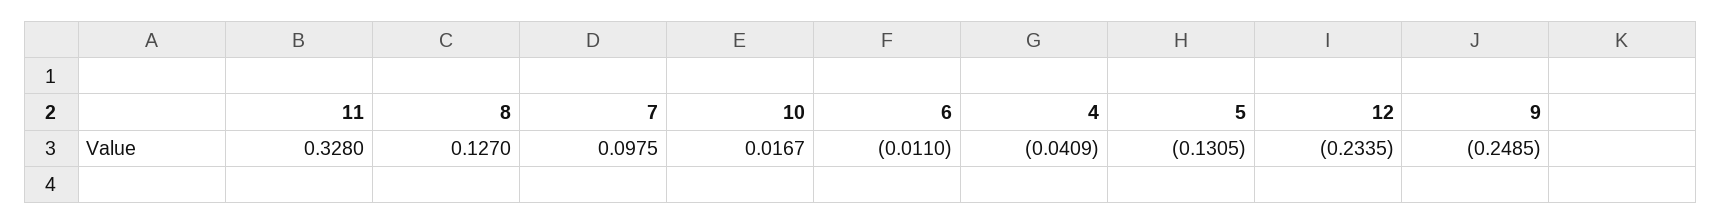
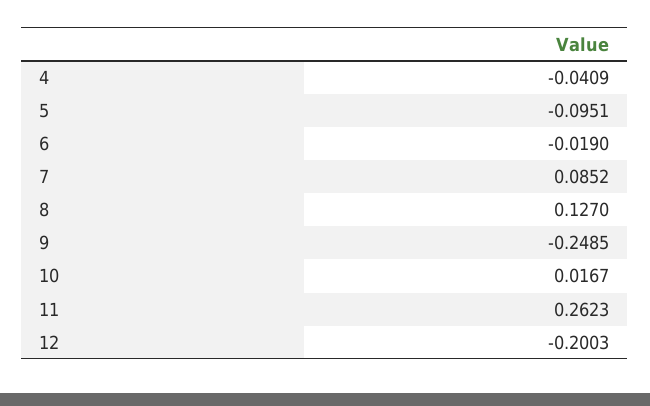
  {
-   "11": 0.328,
+   "11": 0.2623,
    "8": 0.127,
-   "7": 0.0975,
+   "7": 0.0852,
    "10": 0.0167,
-   "6": -0.011,
+   "6": -0.019,
    "4": -0.0409,
-   "5": -0.1305,
+   "5": -0.0951,
-   "12": -0.2335,
+   "12": -0.2003,
    "9": -0.2485
  }

